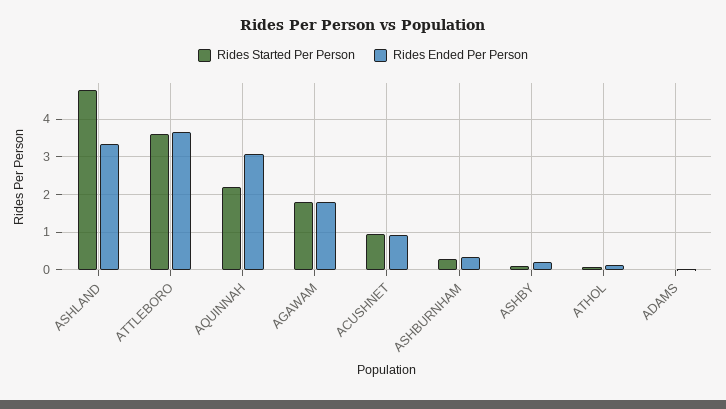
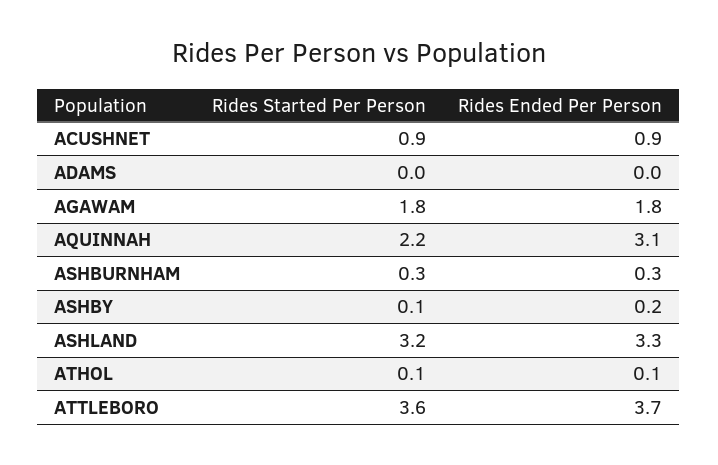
  {
    "Rides Started Per Person": {
-     "ASHLAND": 4.8,
+     "ASHLAND": 3.2,
      "ATTLEBORO": 3.6,
      "AQUINNAH": 2.2,
      "AGAWAM": 1.8,
      "ACUSHNET": 0.9,
      "ASHBURNHAM": 0.3,
      "ASHBY": 0.1,
      "ATHOL": 0.1,
      "ADAMS": 0
    },
    "Rides Ended Per Person": {
      "ASHLAND": 3.3,
      "ATTLEBORO": 3.7,
      "AQUINNAH": 3.1,
      "AGAWAM": 1.8,
      "ACUSHNET": 0.9,
      "ASHBURNHAM": 0.3,
      "ASHBY": 0.2,
      "ATHOL": 0.1,
      "ADAMS": 0
    }
  }

